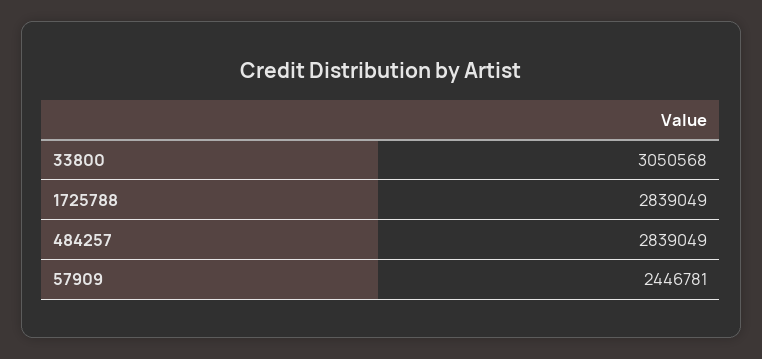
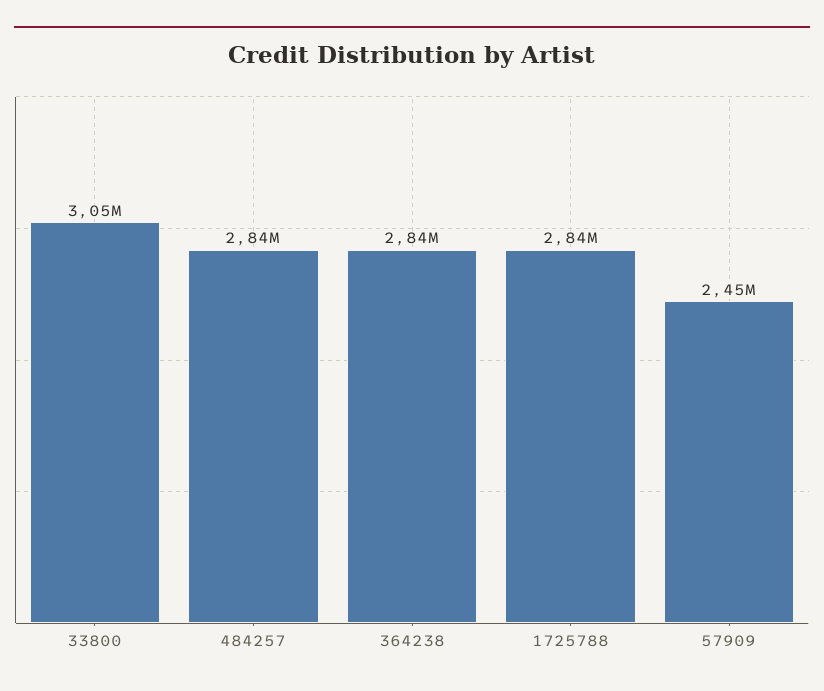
  {
    "33800": 3050568,
    "1725788": 2839049,
    "484257": 2839049,
-   "57909": 2446781
+   "57909": 2446781,
+   "364238": 2840000
  }

